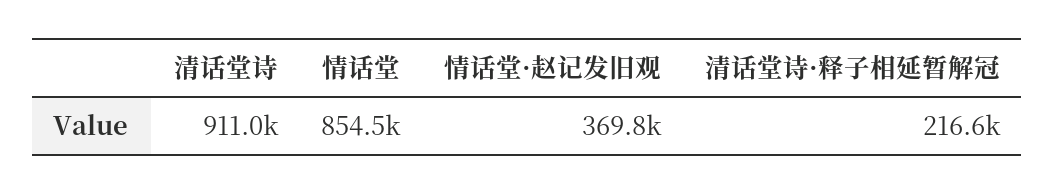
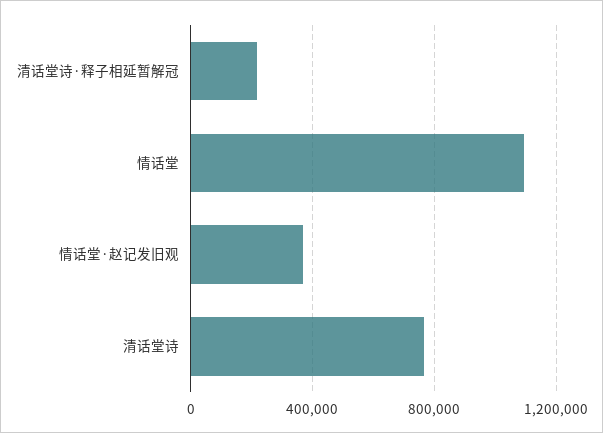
  {
-   "清话堂诗": 911000,
+   "清话堂诗": 750000,
-   "情话堂": 854500,
+   "情话堂": 1100000,
    "情话堂·赵记发旧观": 369800,
    "清话堂诗·释子相延暂解冠": 216600
  }

